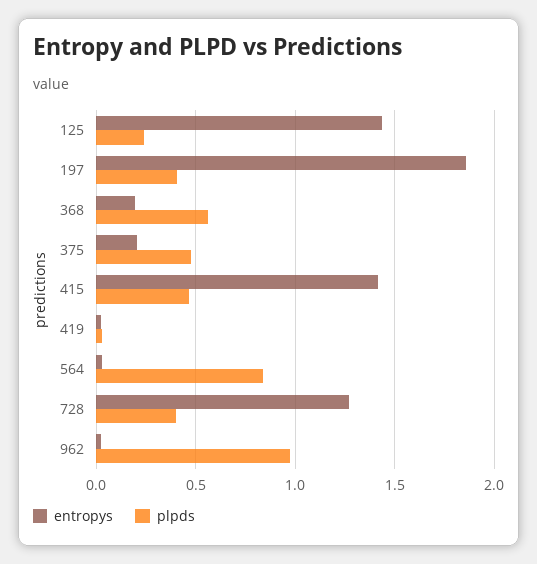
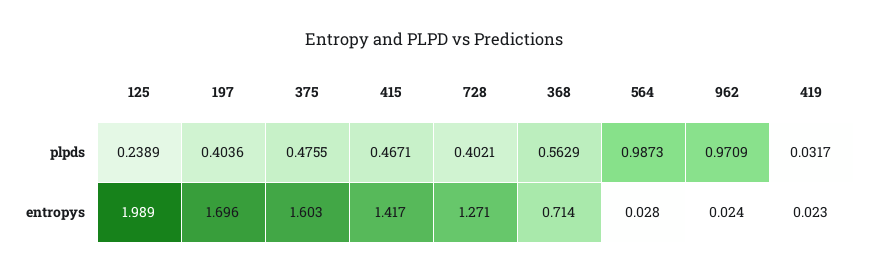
  {
    "entropys": {
-     "125": 1.45,
+     "125": 1.989,
-     "197": 1.85,
+     "197": 1.696,
-     "368": 0.2,
+     "368": 0.714,
-     "375": 0.2,
+     "375": 1.603,
      "415": 1.417,
      "419": 0.023,
      "564": 0.028,
      "728": 1.271,
      "962": 0.024
    },
    "plpds": {
      "125": 0.2389,
      "197": 0.4036,
      "368": 0.5629,
      "375": 0.4755,
      "415": 0.4671,
      "419": 0.0317,
-     "564": 0.85,
+     "564": 0.9873,
      "728": 0.4021,
      "962": 0.9709
    }
  }

